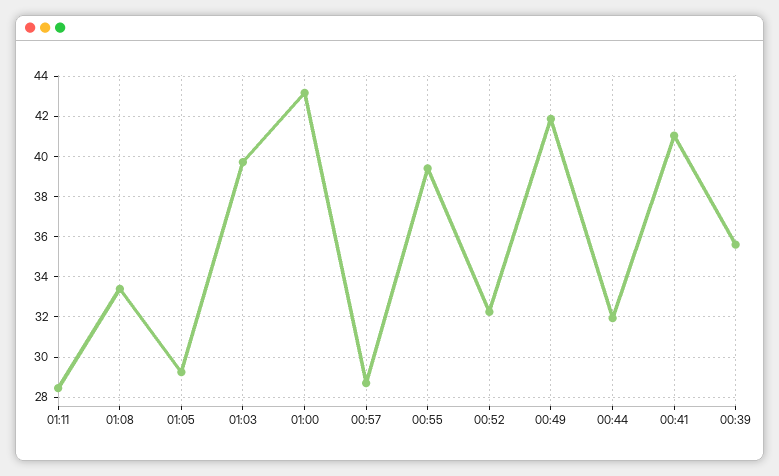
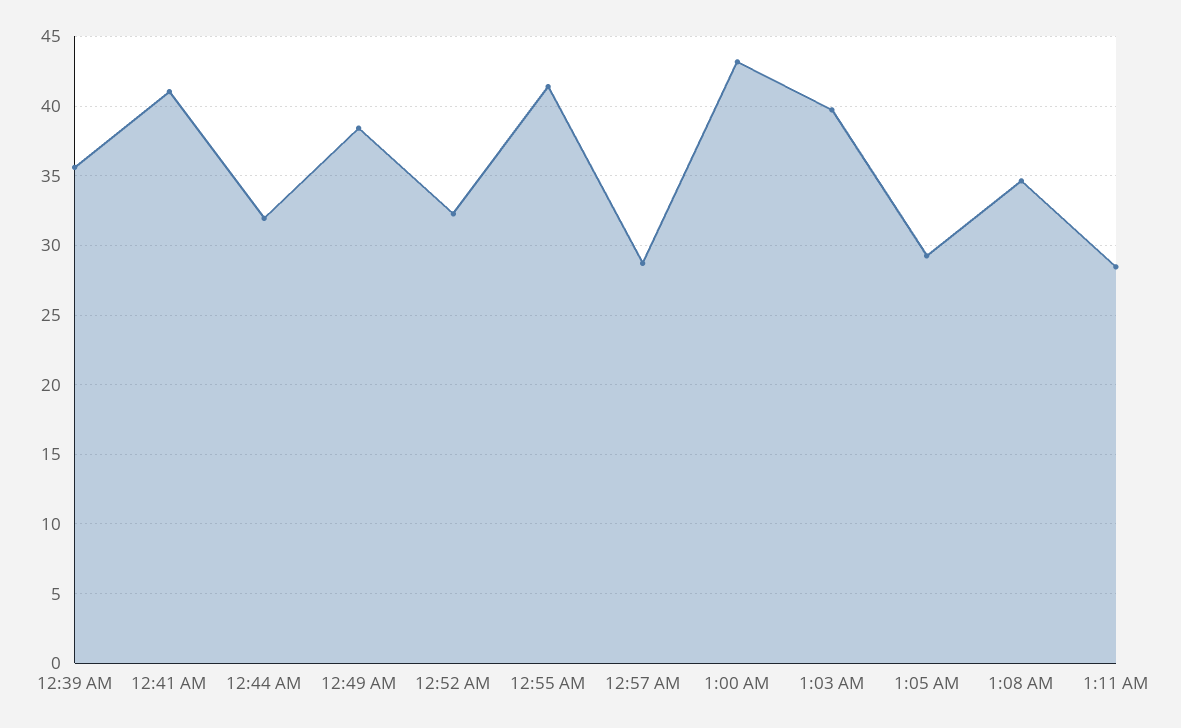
  {
    "01:11": 28.5,
-   "01:08": 33.5,
+   "01:08": 34.5,
    "01:05": 29.5,
    "01:03": 39.5,
    "01:00": 43,
    "00:57": 28.5,
-   "00:55": 39.5,
+   "00:55": 41.5,
    "00:52": 32.5,
-   "00:49": 42,
+   "00:49": 38.5,
    "00:44": 32,
    "00:41": 41,
    "00:39": 35.5
  }

